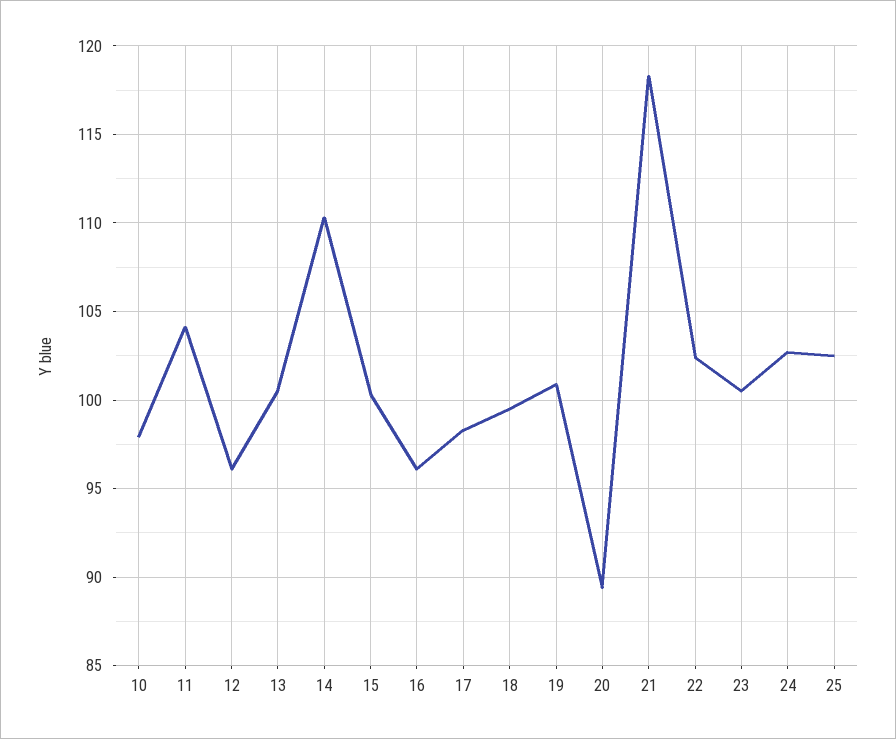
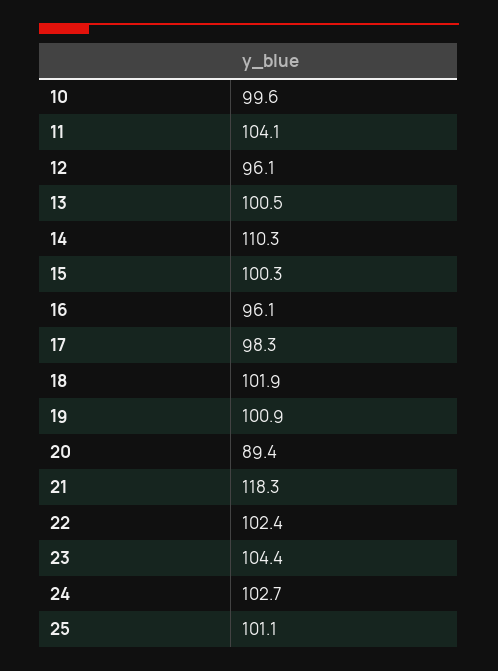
  {
-   "10": 98,
+   "10": 99.6,
    "11": 104.1,
    "12": 96.1,
    "13": 100.5,
    "14": 110.3,
    "15": 100.3,
    "16": 96.1,
    "17": 98.3,
-   "18": 99.5,
+   "18": 101.9,
    "19": 100.9,
    "20": 89.4,
    "21": 118.3,
    "22": 102.4,
-   "23": 100.5,
+   "23": 104.4,
    "24": 102.7,
-   "25": 102.5
+   "25": 101.1
  }

